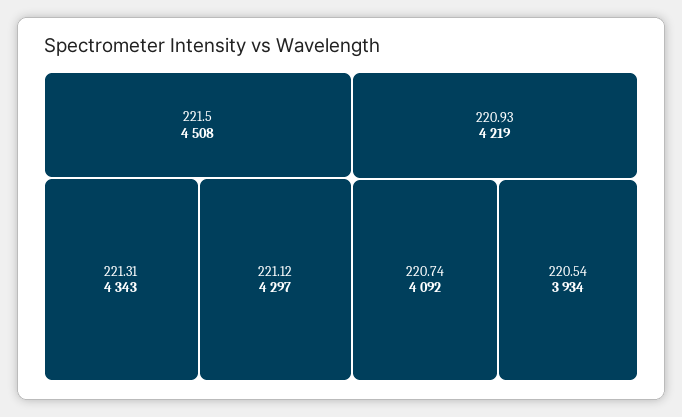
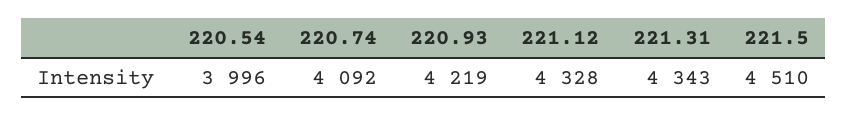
  {
-   "221.5": 4508,
+   "221.5": 4510,
    "221.31": 4343,
-   "221.12": 4297,
+   "221.12": 4328,
    "220.93": 4219,
    "220.74": 4092,
-   "220.54": 3934
+   "220.54": 3996
  }

